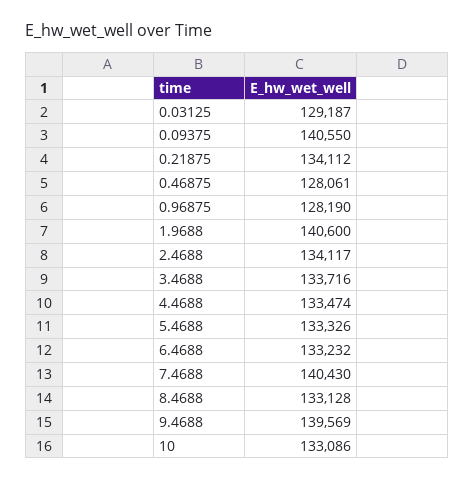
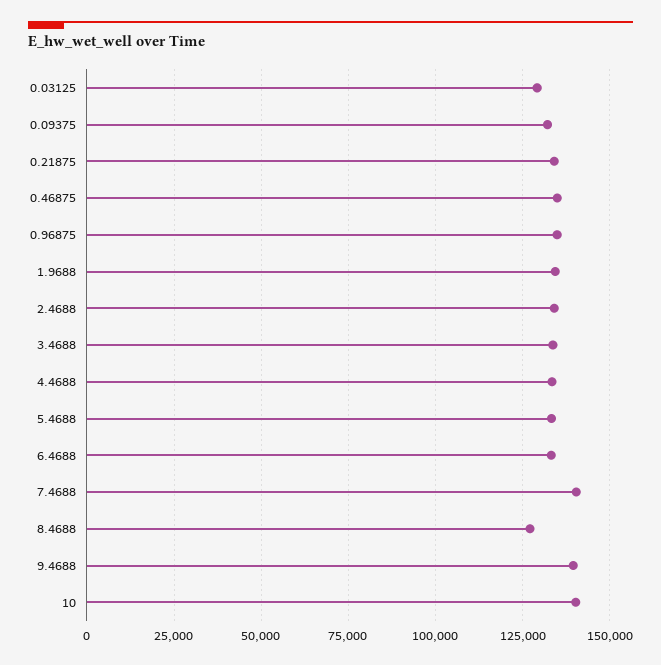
  {
    "0.03125": 129187,
-   "0.09375": 140550,
+   "0.09375": 132500,
    "0.21875": 134112,
-   "0.46875": 128061,
+   "0.46875": 135000,
-   "0.96875": 128190,
+   "0.96875": 135000,
-   "1.9688": 140600,
+   "1.9688": 135000,
    "2.4688": 134117,
    "3.4688": 133716,
    "4.4688": 133474,
    "5.4688": 133326,
    "6.4688": 133232,
    "7.4688": 140430,
-   "8.4688": 133128,
+   "8.4688": 127500,
    "9.4688": 139569,
-   "10": 133086
+   "10": 140000
  }

